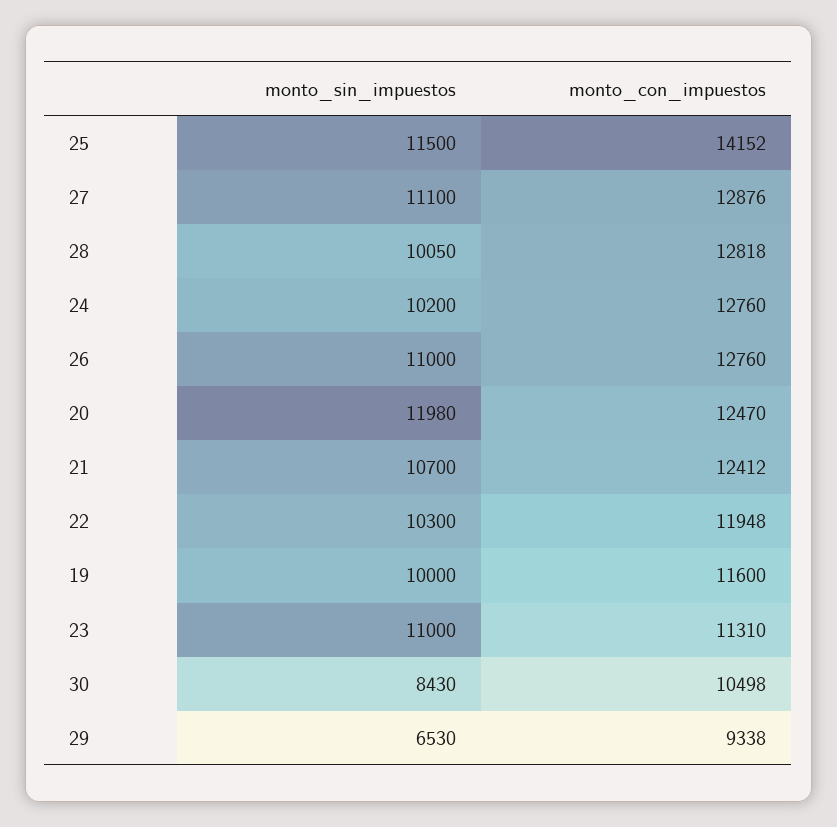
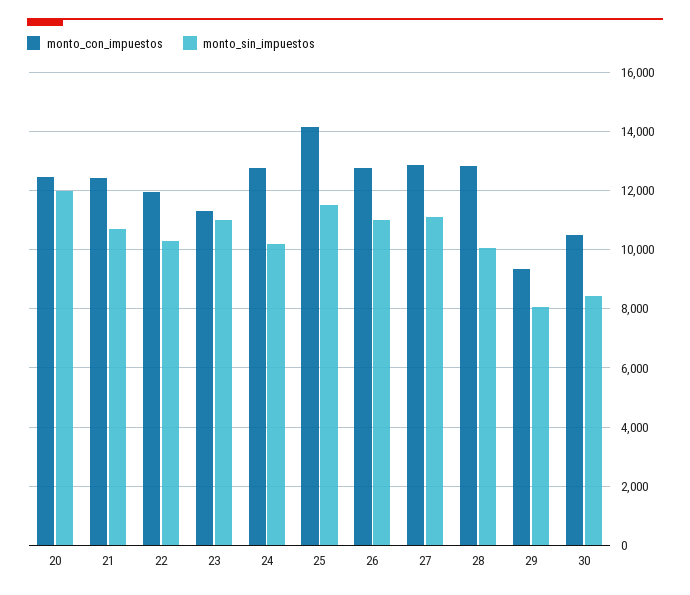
  {
    "monto_sin_impuestos": {
      "25": 11500,
      "27": 11100,
      "28": 10050,
      "24": 10200,
      "26": 11000,
      "20": 11980,
      "21": 10700,
      "22": 10300,
-     "19": 10000,
      "23": 11000,
      "30": 8430,
-     "29": 6530
+     "29": 8000
    },
    "monto_con_impuestos": {
      "25": 14152,
      "27": 12876,
      "28": 12818,
      "24": 12760,
      "26": 12760,
      "20": 12470,
      "21": 12412,
      "22": 11948,
-     "19": 11600,
      "23": 11310,
      "30": 10498,
      "29": 9338
    }
  }

